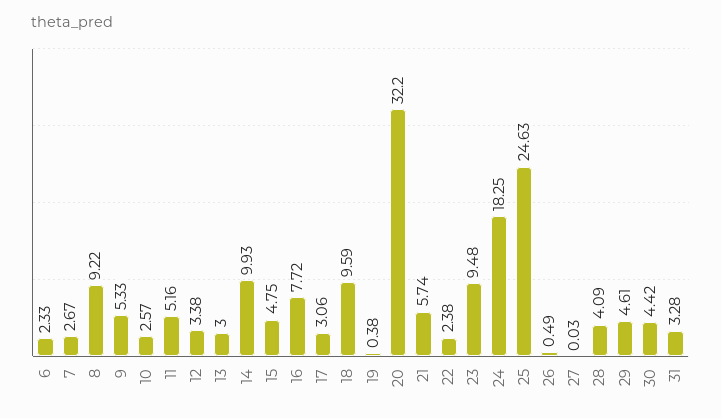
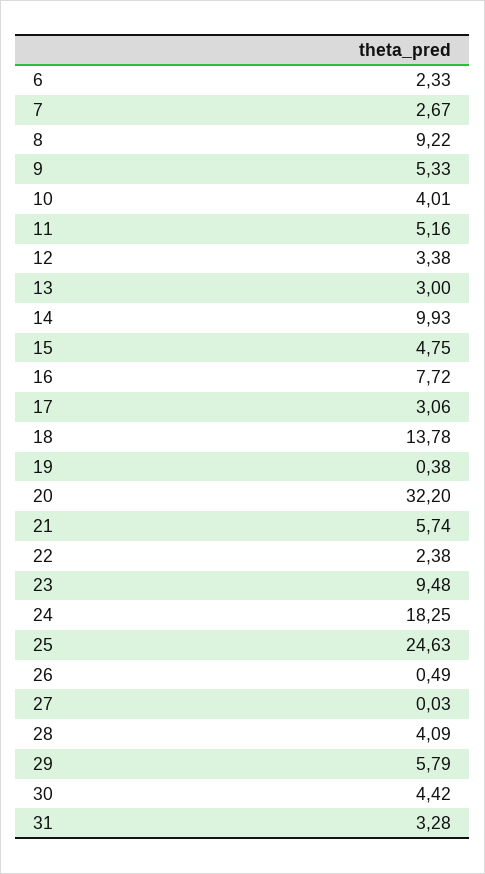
  {
    "6": 2.33,
    "7": 2.67,
    "8": 9.22,
    "9": 5.33,
-   "10": 2.57,
+   "10": 4.01,
    "11": 5.16,
    "12": 3.38,
    "13": 3,
    "14": 9.93,
    "15": 4.75,
    "16": 7.72,
    "17": 3.06,
-   "18": 9.59,
+   "18": 13.78,
    "19": 0.38,
    "20": 32.2,
    "21": 5.74,
    "22": 2.38,
    "23": 9.48,
    "24": 18.25,
    "25": 24.63,
    "26": 0.49,
    "27": 0.03,
    "28": 4.09,
-   "29": 4.61,
+   "29": 5.79,
    "30": 4.42,
    "31": 3.28
  }

